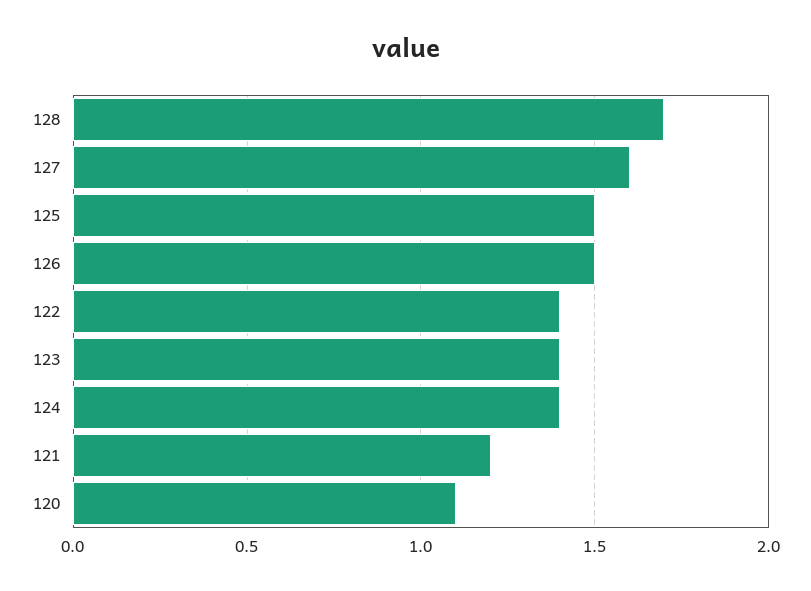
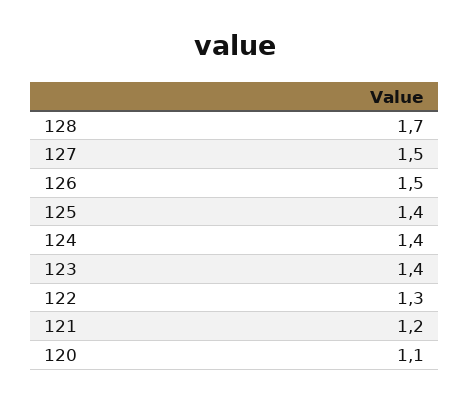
  {
    "128": 1.7,
-   "127": 1.6,
+   "127": 1.5,
-   "125": 1.5,
+   "125": 1.4,
    "126": 1.5,
-   "122": 1.4,
+   "122": 1.3,
    "123": 1.4,
    "124": 1.4,
    "121": 1.2,
    "120": 1.1
  }

